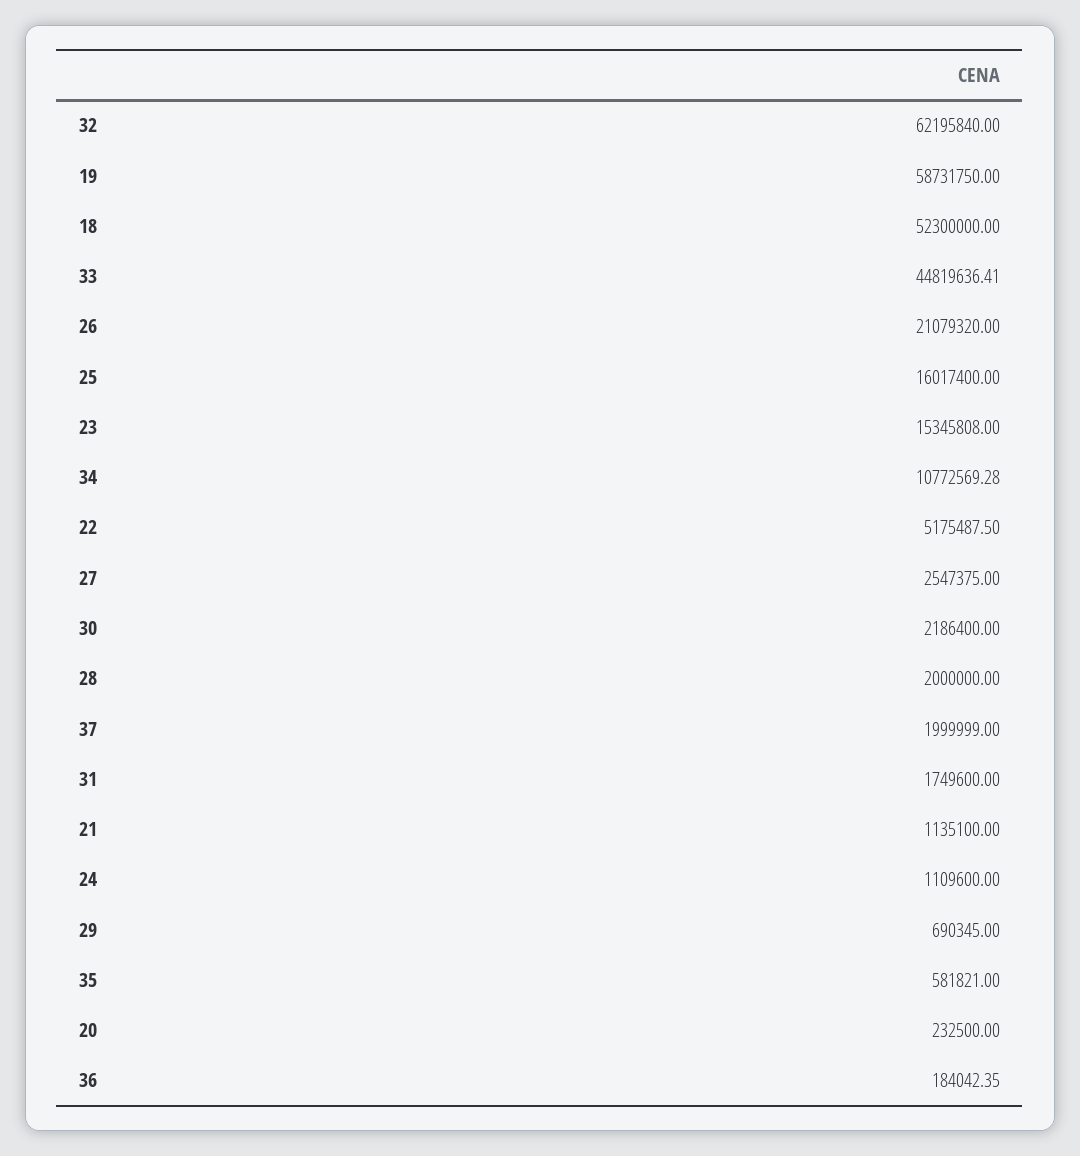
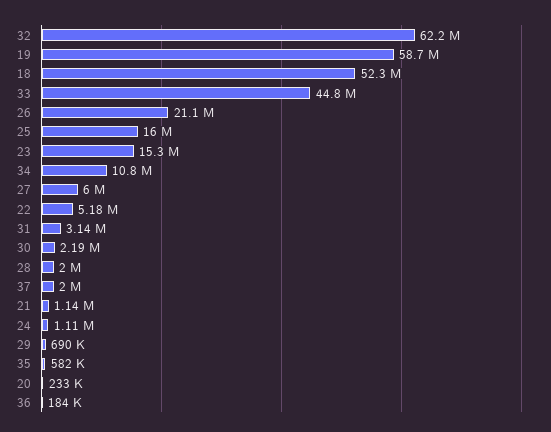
  {
    "32": 62195840,
    "19": 58731750,
    "18": 52300000,
    "33": 44819636.41,
    "26": 21079320,
    "25": 16017400,
    "23": 15345808,
    "34": 10772569.28,
    "22": 5175487.5,
-   "27": 2547375,
+   "27": 6000000,
    "30": 2186400,
    "28": 2000000,
    "37": 1999999,
-   "31": 1749600,
+   "31": 3140000,
    "21": 1135100,
    "24": 1109600,
    "29": 690345,
    "35": 581821,
    "20": 232500,
    "36": 184042.35
  }

